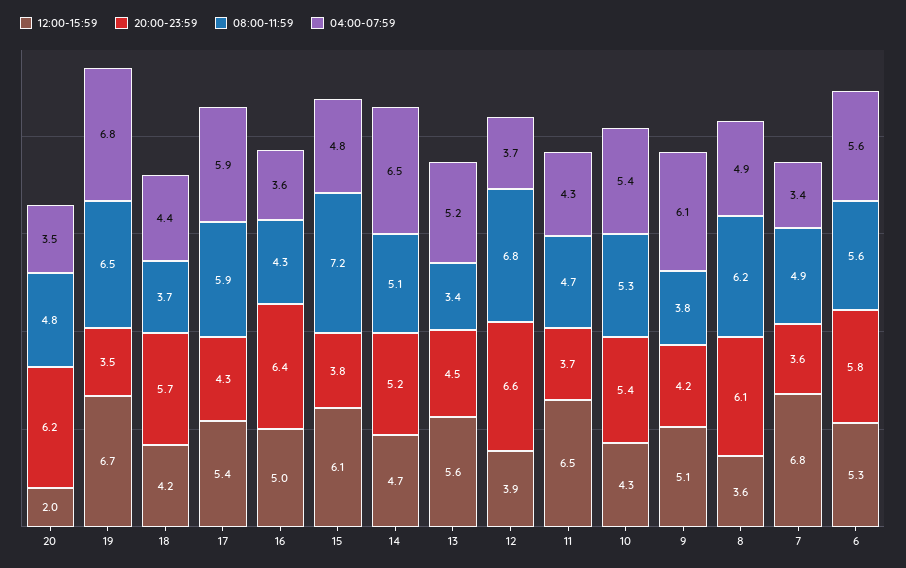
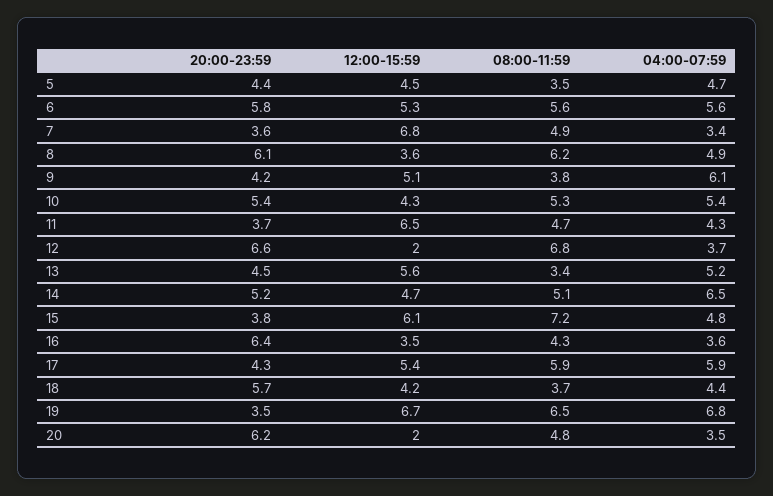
  {
    "12:00-15:59": {
      "20": 2,
      "19": 6.7,
      "18": 4.2,
      "17": 5.4,
-     "16": 5,
+     "16": 3.5,
      "15": 6.1,
      "14": 4.7,
      "13": 5.6,
-     "12": 3.9,
+     "12": 2,
      "11": 6.5,
      "10": 4.3,
      "9": 5.1,
      "8": 3.6,
      "7": 6.8,
-     "6": 5.3
+     "6": 5.3,
+     "5": 4.5
    },
    "20:00-23:59": {
      "20": 6.2,
      "19": 3.5,
      "18": 5.7,
      "17": 4.3,
      "16": 6.4,
      "15": 3.8,
      "14": 5.2,
      "13": 4.5,
      "12": 6.6,
      "11": 3.7,
      "10": 5.4,
      "9": 4.2,
      "8": 6.1,
      "7": 3.6,
-     "6": 5.8
+     "6": 5.8,
+     "5": 4.4
    },
    "08:00-11:59": {
      "20": 4.8,
      "19": 6.5,
      "18": 3.7,
      "17": 5.9,
      "16": 4.3,
      "15": 7.2,
      "14": 5.1,
      "13": 3.4,
      "12": 6.8,
      "11": 4.7,
      "10": 5.3,
      "9": 3.8,
      "8": 6.2,
      "7": 4.9,
-     "6": 5.6
+     "6": 5.6,
+     "5": 3.5
    },
    "04:00-07:59": {
      "20": 3.5,
      "19": 6.8,
      "18": 4.4,
      "17": 5.9,
      "16": 3.6,
      "15": 4.8,
      "14": 6.5,
      "13": 5.2,
      "12": 3.7,
      "11": 4.3,
      "10": 5.4,
      "9": 6.1,
      "8": 4.9,
      "7": 3.4,
-     "6": 5.6
+     "6": 5.6,
+     "5": 4.7
    }
  }

